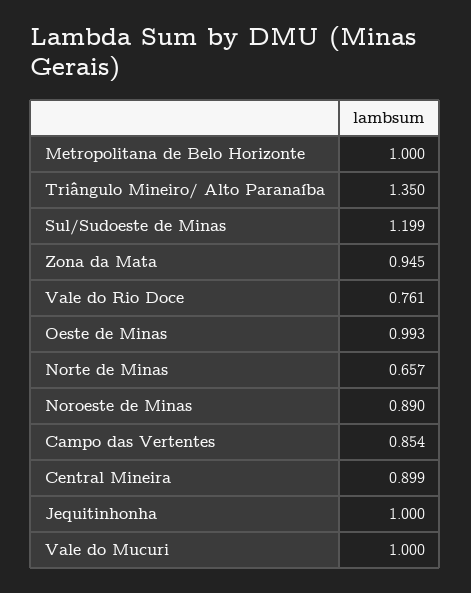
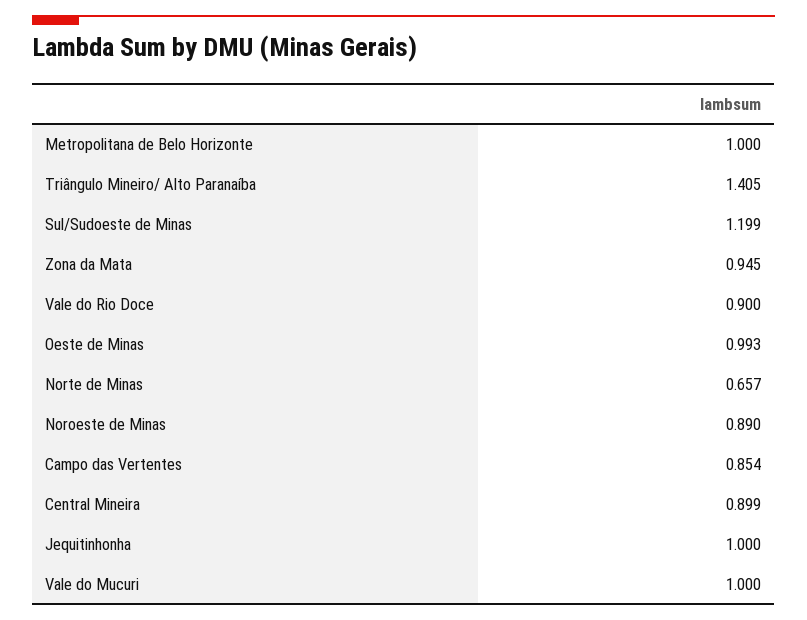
  {
    "Metropolitana de Belo Horizonte": 1,
-   "Triângulo Mineiro/ Alto Paranaíba": 1.35,
+   "Triângulo Mineiro/ Alto Paranaíba": 1.405,
    "Sul/Sudoeste de Minas": 1.199,
    "Zona da Mata": 0.945,
-   "Vale do Rio Doce": 0.761,
+   "Vale do Rio Doce": 0.9,
    "Oeste de Minas": 0.993,
    "Norte de Minas": 0.657,
    "Noroeste de Minas": 0.89,
    "Campo das Vertentes": 0.854,
    "Central Mineira": 0.899,
    "Jequitinhonha": 1,
    "Vale do Mucuri": 1
  }

